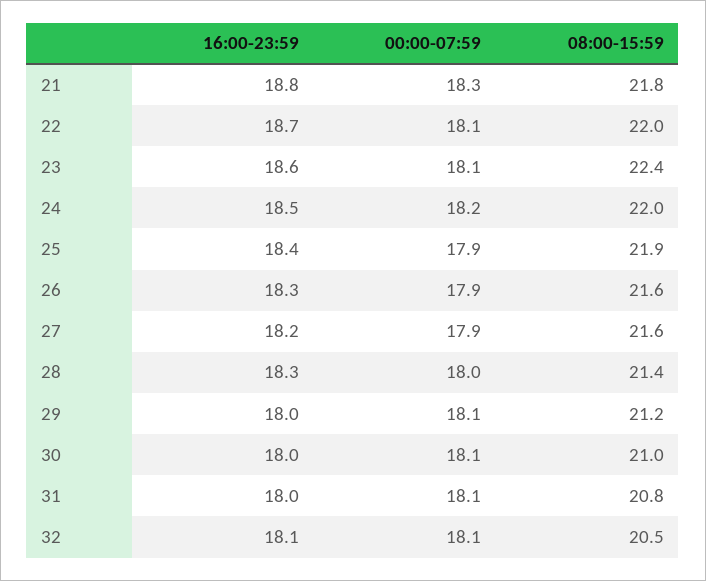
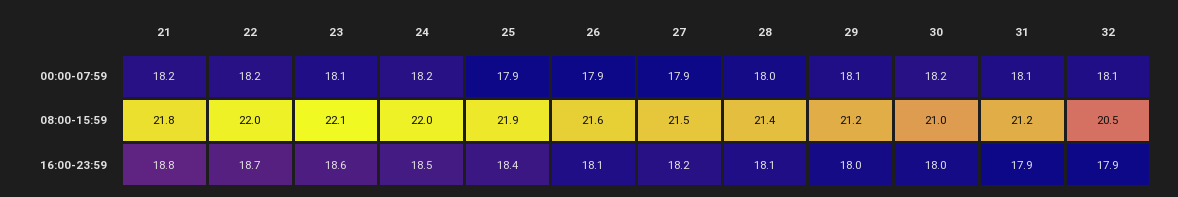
  {
    "16:00-23:59": {
      "21": 18.8,
      "22": 18.7,
      "23": 18.6,
      "24": 18.5,
      "25": 18.4,
-     "26": 18.3,
+     "26": 18.1,
      "27": 18.2,
-     "28": 18.3,
+     "28": 18.1,
      "29": 18,
      "30": 18,
-     "31": 18,
+     "31": 17.9,
-     "32": 18.1
+     "32": 17.9
    },
    "00:00-07:59": {
-     "21": 18.3,
+     "21": 18.2,
-     "22": 18.1,
+     "22": 18.2,
      "23": 18.1,
      "24": 18.2,
      "25": 17.9,
      "26": 17.9,
      "27": 17.9,
      "28": 18,
      "29": 18.1,
-     "30": 18.1,
+     "30": 18.2,
      "31": 18.1,
      "32": 18.1
    },
    "08:00-15:59": {
      "21": 21.8,
      "22": 22,
-     "23": 22.4,
+     "23": 22.1,
      "24": 22,
      "25": 21.9,
      "26": 21.6,
-     "27": 21.6,
+     "27": 21.5,
      "28": 21.4,
      "29": 21.2,
      "30": 21,
-     "31": 20.8,
+     "31": 21.2,
      "32": 20.5
    }
  }

